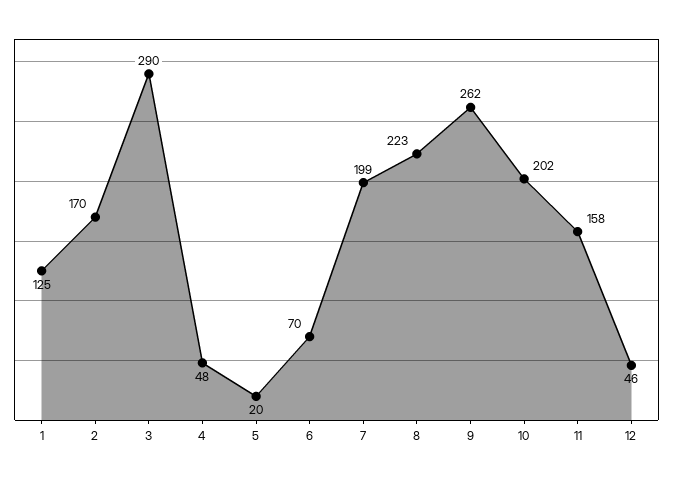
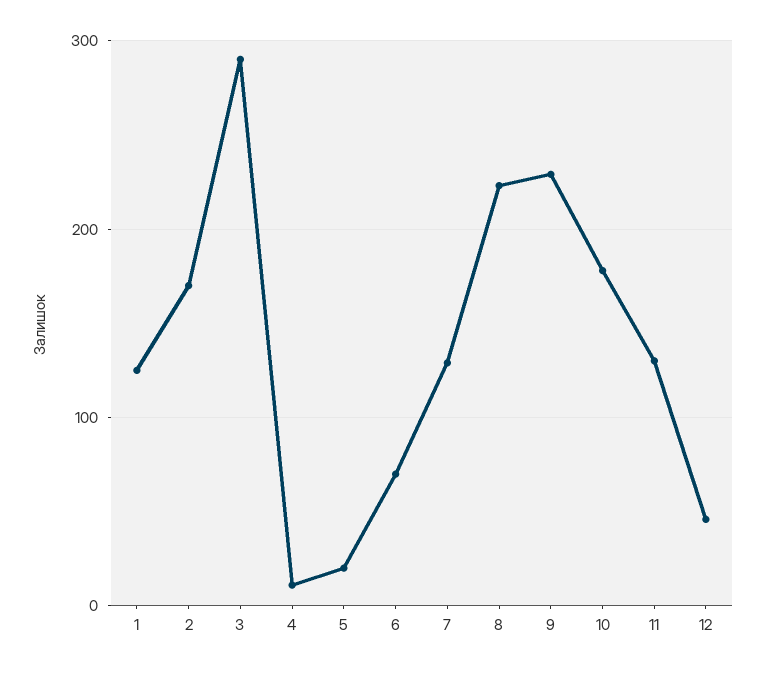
  {
    "1": 125,
    "2": 170,
    "3": 290,
-   "4": 48,
+   "4": 10,
    "5": 20,
    "6": 70,
-   "7": 199,
+   "7": 130,
    "8": 223,
-   "9": 262,
+   "9": 230,
-   "10": 202,
+   "10": 180,
-   "11": 158,
+   "11": 130,
    "12": 46
  }

